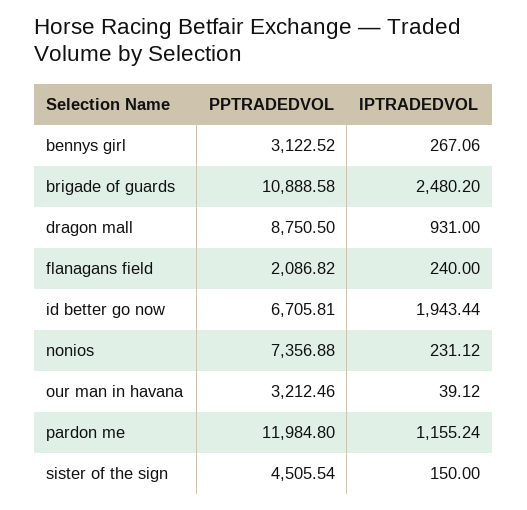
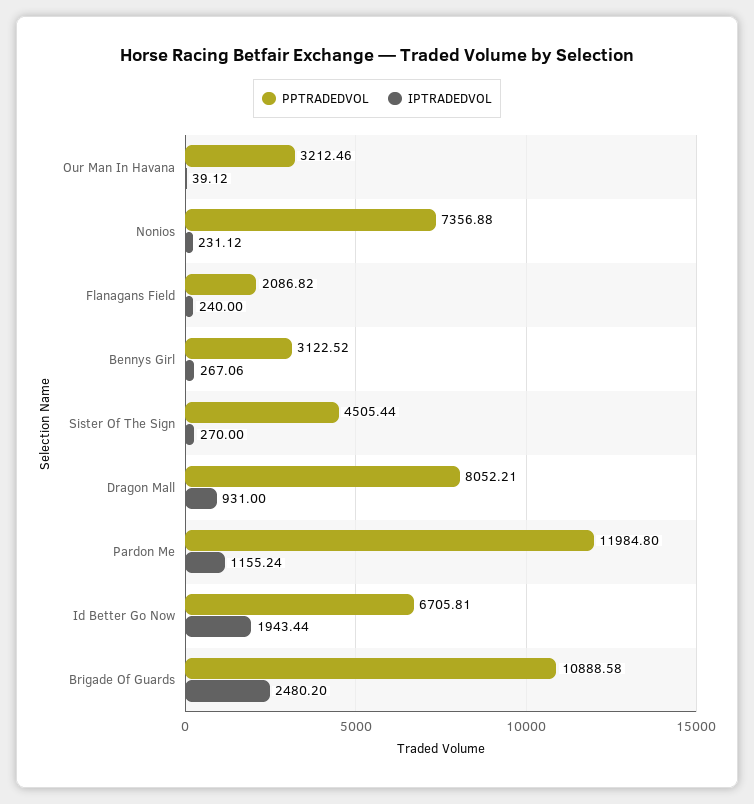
  {
    "PPTRADEDVOL": {
      "bennys girl": 3122.52,
      "brigade of guards": 10888.58,
-     "dragon mall": 8750.5,
+     "dragon mall": 8052.21,
      "flanagans field": 2086.82,
      "id better go now": 6705.81,
      "nonios": 7356.88,
      "our man in havana": 3212.46,
      "pardon me": 11984.8,
-     "sister of the sign": 4505.54
+     "sister of the sign": 4505.44
    },
    "IPTRADEDVOL": {
      "bennys girl": 267.06,
      "brigade of guards": 2480.2,
      "dragon mall": 931,
      "flanagans field": 240,
      "id better go now": 1943.44,
      "nonios": 231.12,
      "our man in havana": 39.12,
      "pardon me": 1155.24,
-     "sister of the sign": 150
+     "sister of the sign": 270
    }
  }

